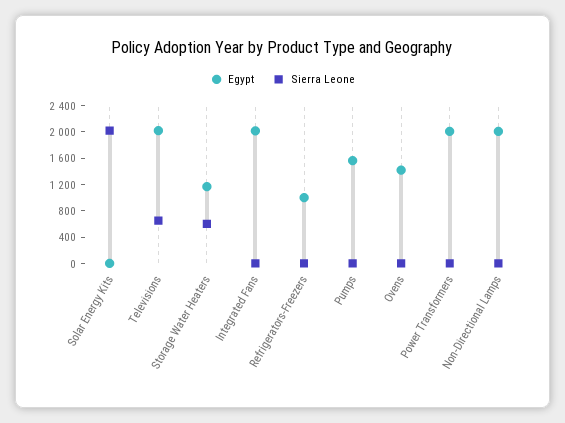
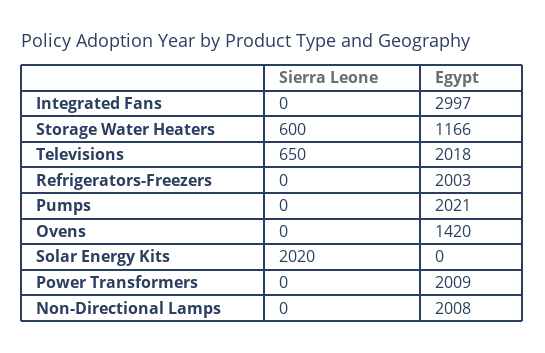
  {
    "Egypt": {
      "Solar Energy Kits": 0,
      "Televisions": 2018,
      "Storage Water Heaters": 1166,
-     "Integrated Fans": 2000,
+     "Integrated Fans": 2997,
-     "Refrigerators-Freezers": 1000,
+     "Refrigerators-Freezers": 2003,
-     "Pumps": 1600,
+     "Pumps": 2021,
      "Ovens": 1420,
      "Power Transformers": 2009,
      "Non-Directional Lamps": 2008
    },
    "Sierra Leone": {
      "Solar Energy Kits": 2020,
      "Televisions": 650,
      "Storage Water Heaters": 600,
      "Integrated Fans": 0,
      "Refrigerators-Freezers": 0,
      "Pumps": 0,
      "Ovens": 0,
      "Power Transformers": 0,
      "Non-Directional Lamps": 0
    }
  }

